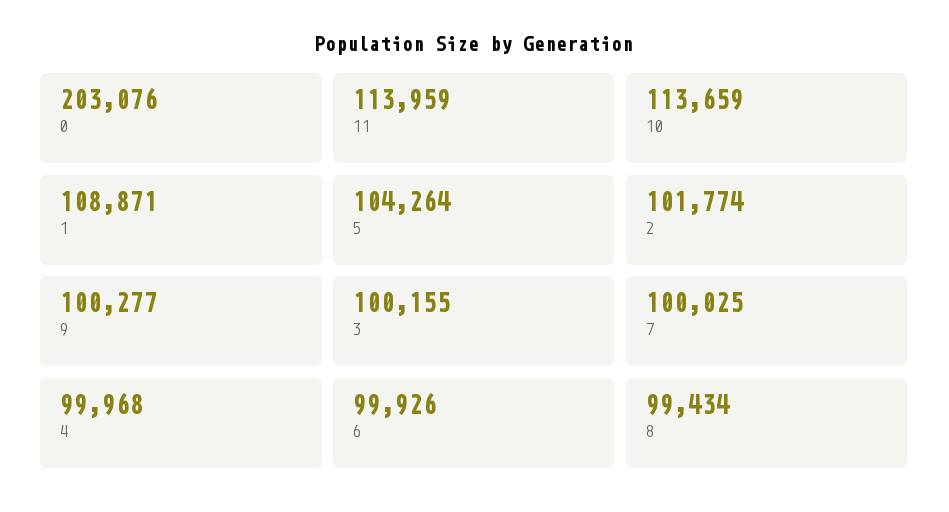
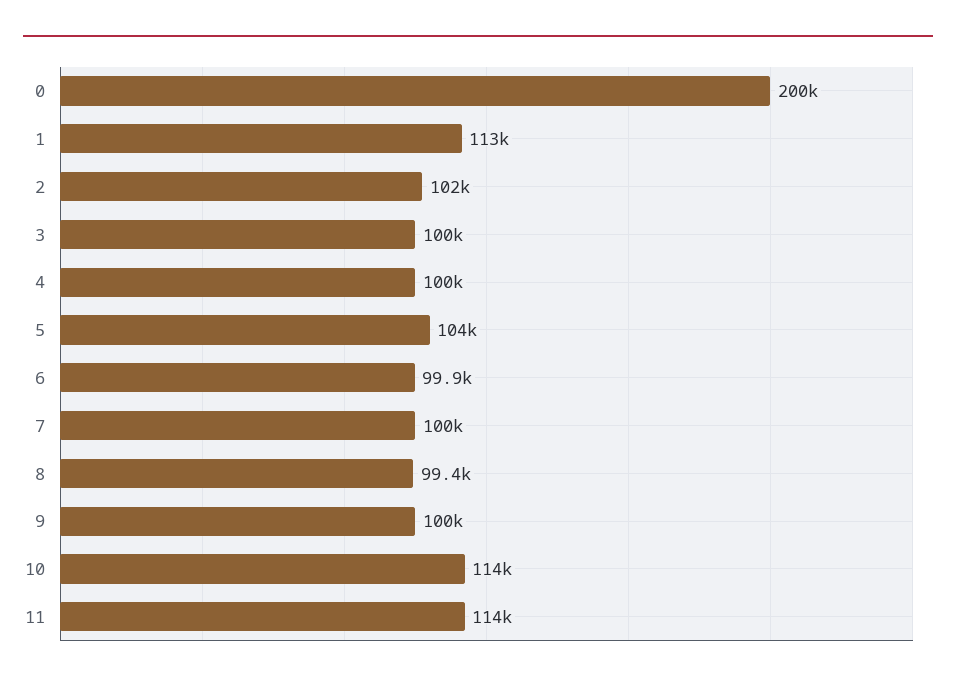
  {
-   "0": 203076,
+   "0": 200000,
    "11": 113959,
    "10": 113659,
-   "1": 108871,
+   "1": 113000,
    "5": 104264,
    "2": 101774,
    "9": 100277,
    "3": 100155,
    "7": 100025,
    "4": 99968,
    "6": 99926,
    "8": 99434
  }

